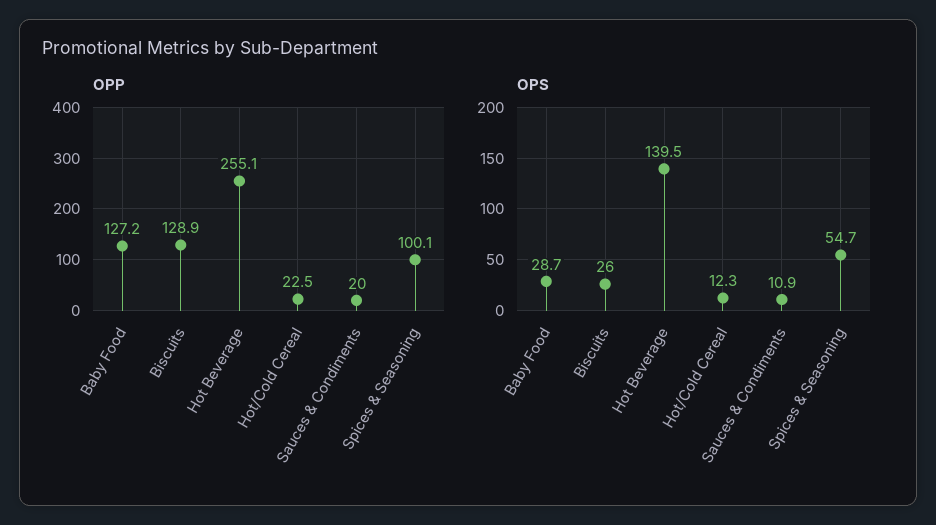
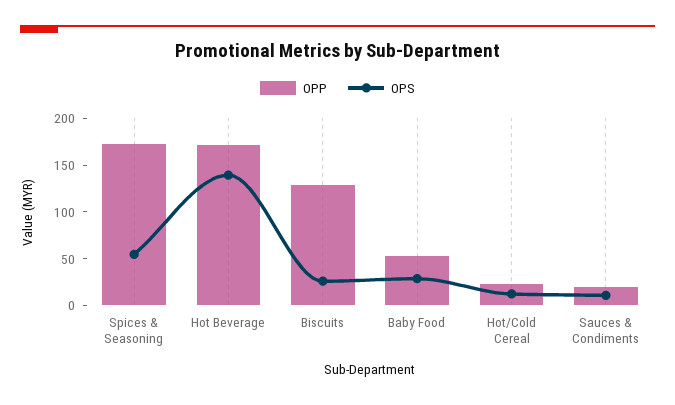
  {
    "OPP": {
-     "Baby Food": 127.2,
+     "Baby Food": 50,
      "Biscuits": 128.9,
-     "Hot Beverage": 255.1,
+     "Hot Beverage": 170,
      "Hot/Cold Cereal": 22.5,
      "Sauces & Condiments": 20,
-     "Spices & Seasoning": 100.1
+     "Spices & Seasoning": 170
    },
    "OPS": {
      "Baby Food": 28.7,
      "Biscuits": 26,
      "Hot Beverage": 139.5,
      "Hot/Cold Cereal": 12.3,
      "Sauces & Condiments": 10.9,
      "Spices & Seasoning": 54.7
    }
  }

